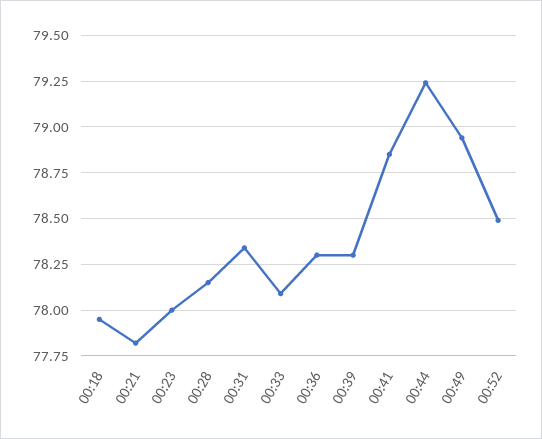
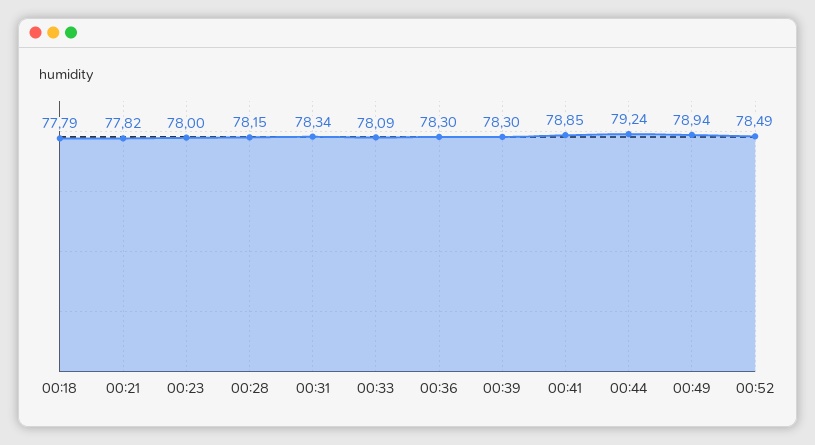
  {
-   "00:18": 77.95,
+   "00:18": 77.79,
    "00:21": 77.82,
    "00:23": 78,
    "00:28": 78.15,
    "00:31": 78.34,
    "00:33": 78.09,
    "00:36": 78.3,
    "00:39": 78.3,
    "00:41": 78.85,
    "00:44": 79.24,
    "00:49": 78.94,
    "00:52": 78.49
  }

